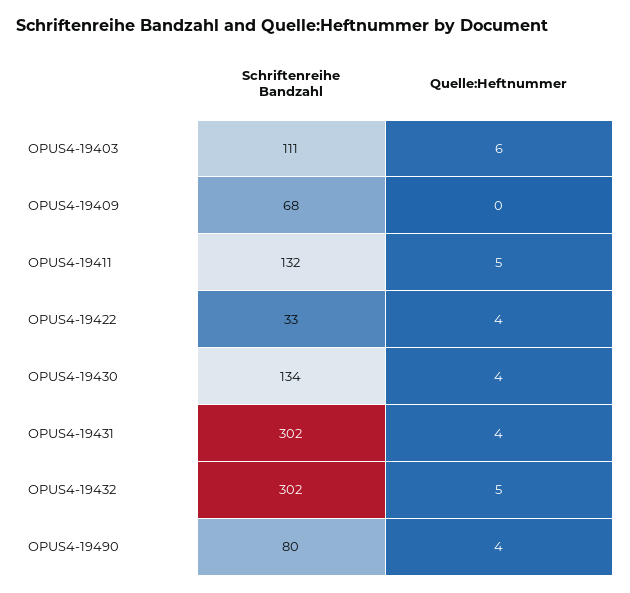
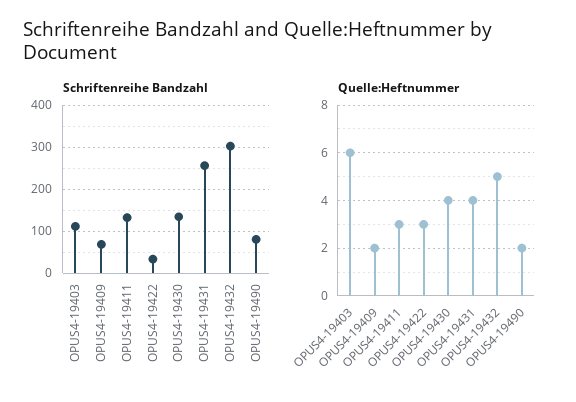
  {
    "Schriftenreihe Bandzahl": {
      "OPUS4-19403": 111,
      "OPUS4-19409": 68,
      "OPUS4-19411": 132,
      "OPUS4-19422": 33,
      "OPUS4-19430": 134,
-     "OPUS4-19431": 302,
+     "OPUS4-19431": 260,
      "OPUS4-19432": 302,
      "OPUS4-19490": 80
    },
    "Quelle:Heftnummer": {
      "OPUS4-19403": 6,
-     "OPUS4-19409": 0,
+     "OPUS4-19409": 2,
-     "OPUS4-19411": 5,
+     "OPUS4-19411": 3,
-     "OPUS4-19422": 4,
+     "OPUS4-19422": 3,
      "OPUS4-19430": 4,
      "OPUS4-19431": 4,
      "OPUS4-19432": 5,
-     "OPUS4-19490": 4
+     "OPUS4-19490": 2
    }
  }

